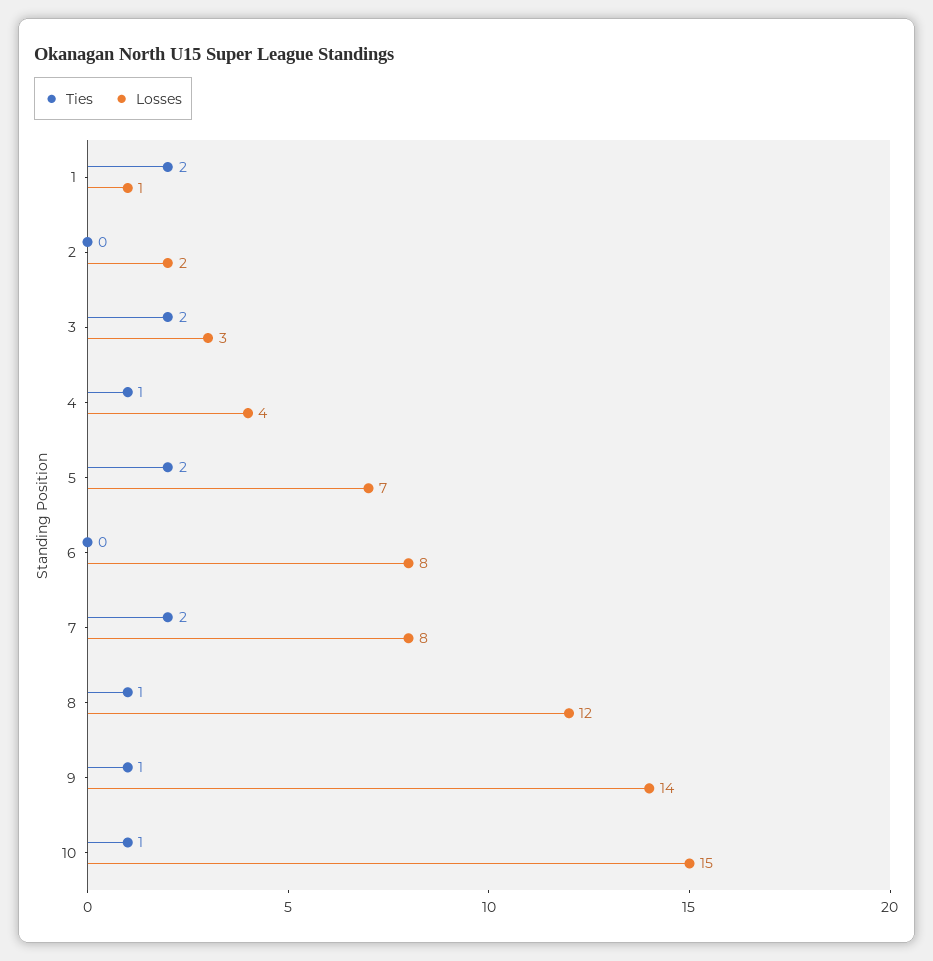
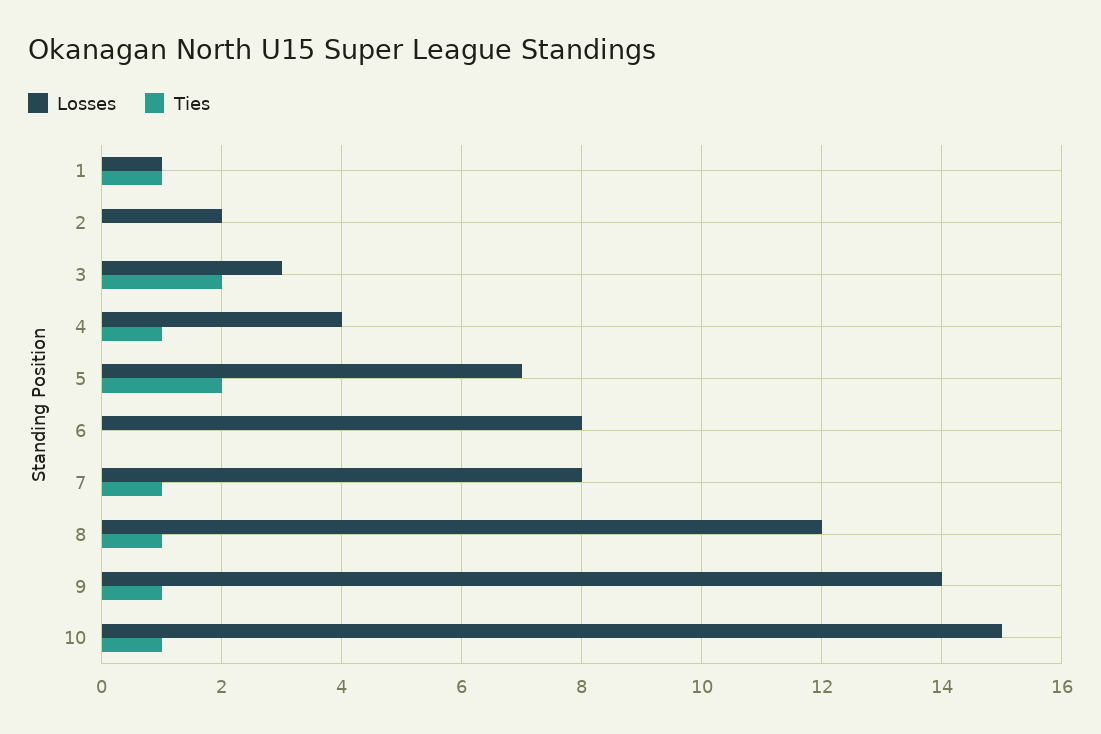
  {
    "Ties": {
-     "1": 2,
+     "1": 1,
      "2": 0,
      "3": 2,
      "4": 1,
      "5": 2,
      "6": 0,
-     "7": 2,
+     "7": 1,
      "8": 1,
      "9": 1,
      "10": 1
    },
    "Losses": {
      "1": 1,
      "2": 2,
      "3": 3,
      "4": 4,
      "5": 7,
      "6": 8,
      "7": 8,
      "8": 12,
      "9": 14,
      "10": 15
    }
  }

